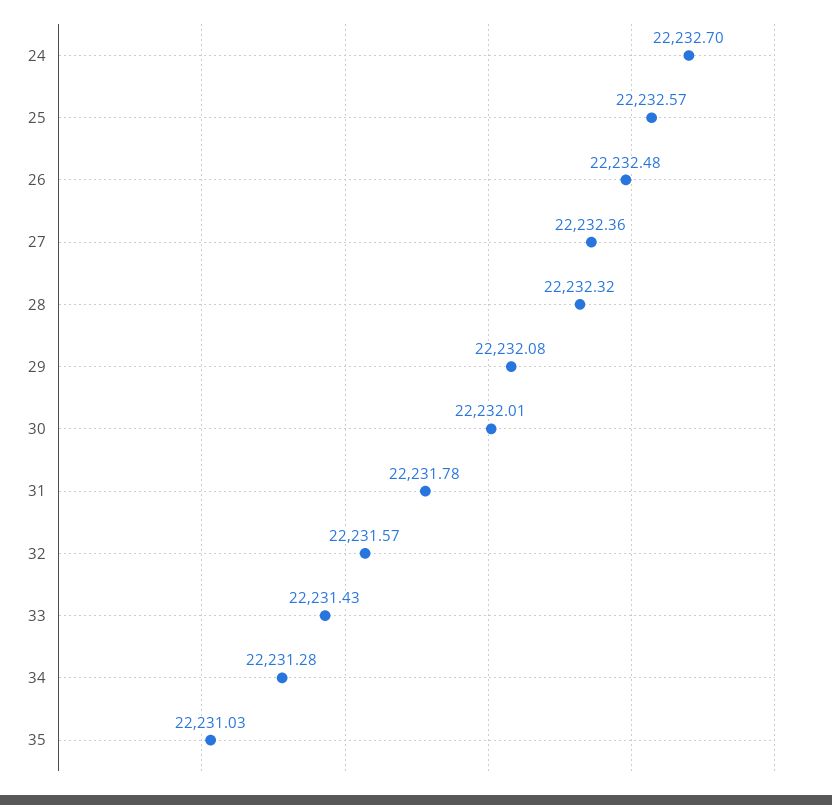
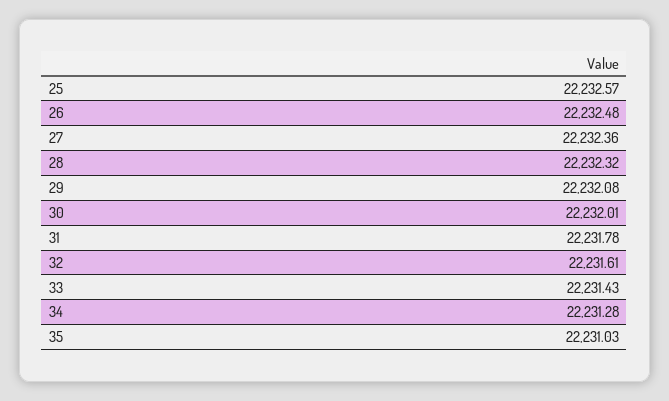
  {
-   "24": 22232.7,
    "25": 22232.57,
    "26": 22232.48,
    "27": 22232.36,
    "28": 22232.32,
    "29": 22232.08,
    "30": 22232.01,
    "31": 22231.78,
-   "32": 22231.57,
+   "32": 22231.61,
    "33": 22231.43,
    "34": 22231.28,
    "35": 22231.03
  }

